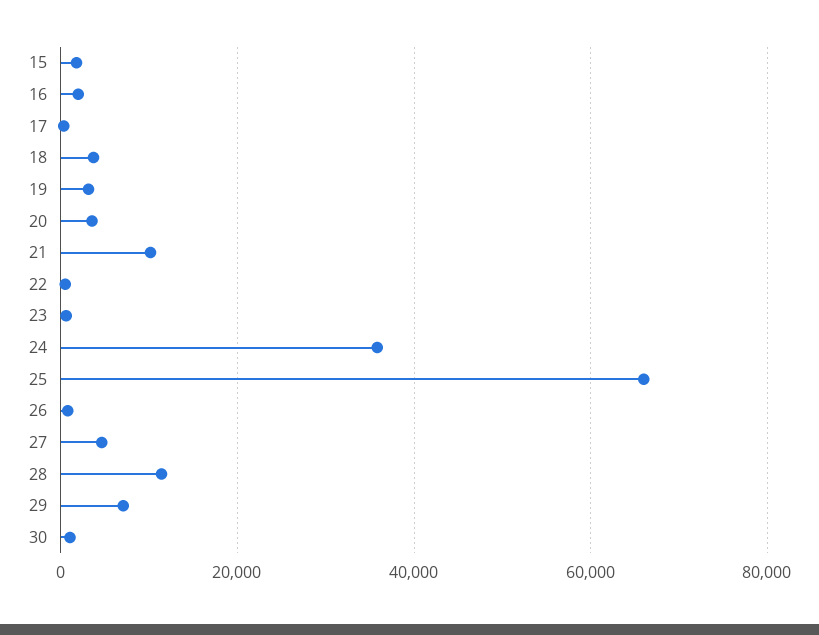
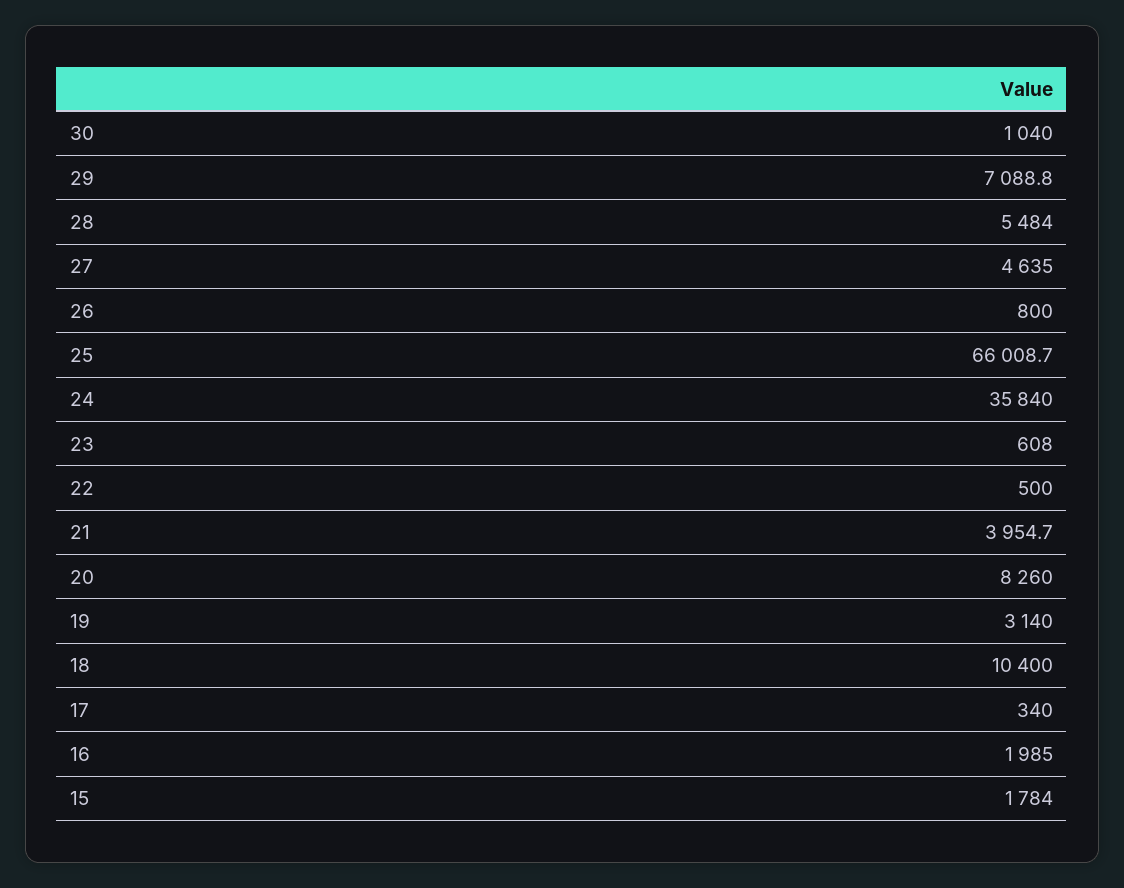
  {
    "15": 1784,
    "16": 1985,
    "17": 340,
-   "18": 4000,
+   "18": 10400,
    "19": 3140,
-   "20": 4000,
+   "20": 8260,
-   "21": 10000,
+   "21": 3954.7,
    "22": 500,
    "23": 608,
    "24": 35840,
    "25": 66008.7,
    "26": 800,
    "27": 4635,
-   "28": 12000,
+   "28": 5484,
    "29": 7088.8,
    "30": 1040
  }

